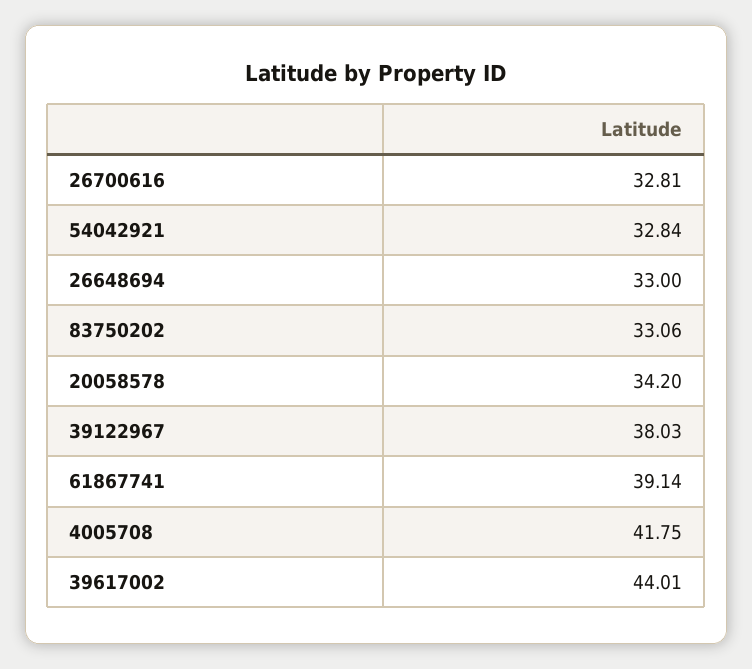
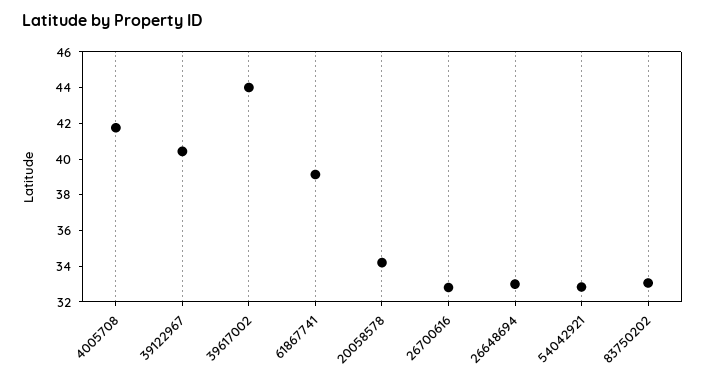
  {
    "26700616": 32.81,
    "54042921": 32.84,
    "26648694": 33,
    "83750202": 33.06,
    "20058578": 34.2,
-   "39122967": 38.03,
+   "39122967": 40.5,
    "61867741": 39.14,
    "4005708": 41.75,
    "39617002": 44.01
  }

